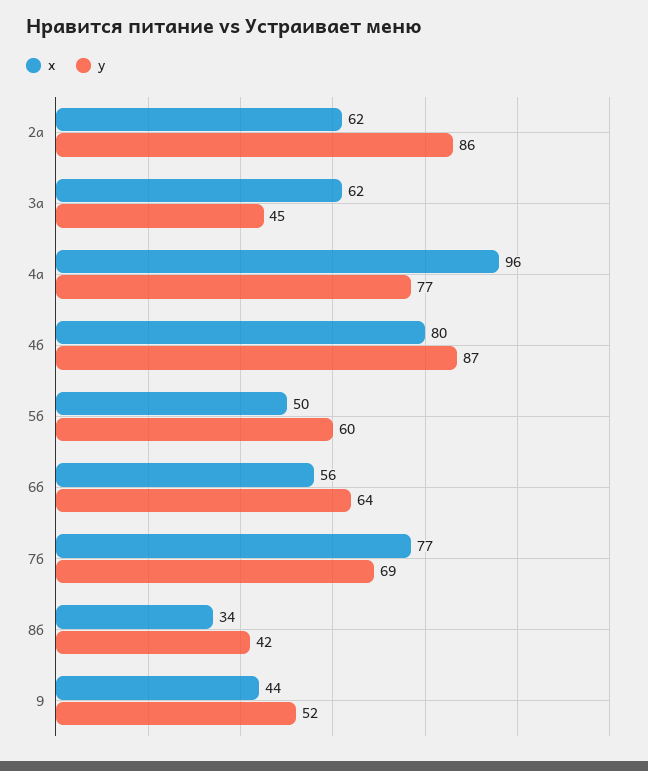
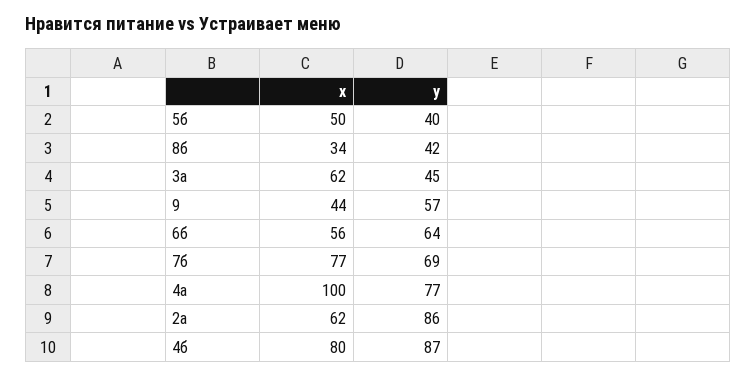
  {
    "x": {
      "2а": 62,
      "3а": 62,
-     "4а": 96,
+     "4а": 100,
      "4б": 80,
      "5б": 50,
      "6б": 56,
      "7б": 77,
      "8б": 34,
      "9": 44
    },
    "y": {
      "2а": 86,
      "3а": 45,
      "4а": 77,
      "4б": 87,
-     "5б": 60,
+     "5б": 40,
      "6б": 64,
      "7б": 69,
      "8б": 42,
-     "9": 52
+     "9": 57
    }
  }

